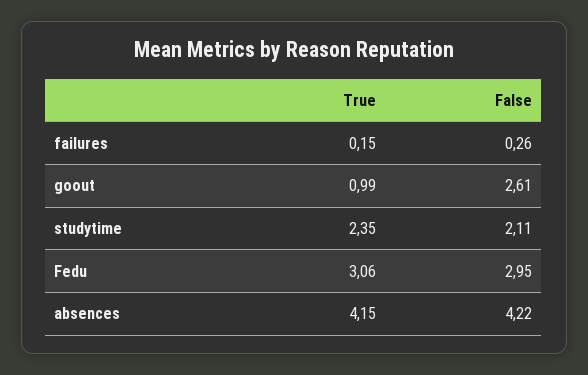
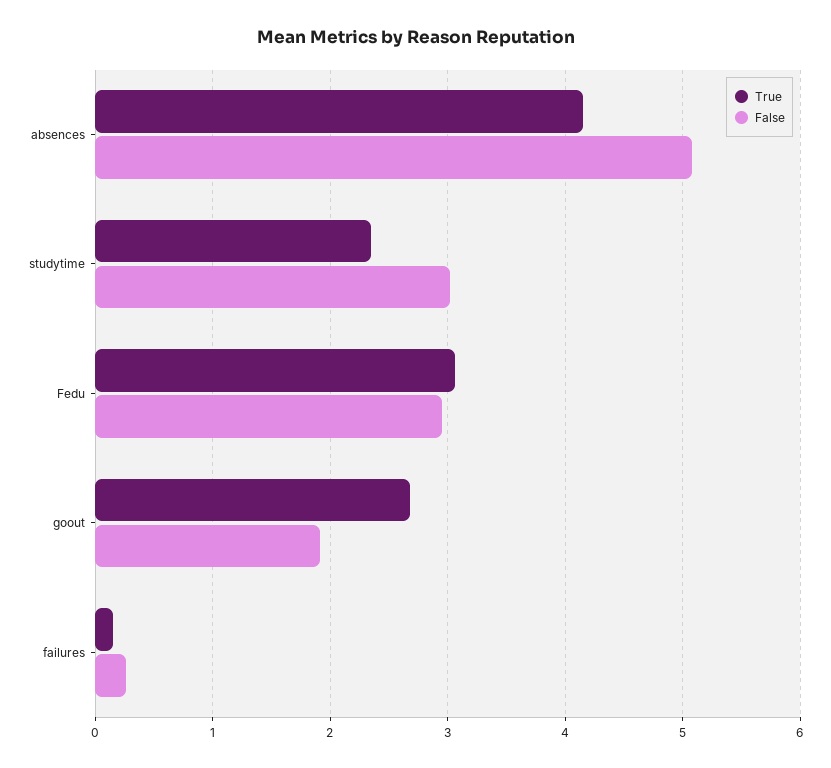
  {
    "True": {
      "failures": 0.15,
-     "goout": 0.99,
+     "goout": 2.7,
      "studytime": 2.35,
      "Fedu": 3.06,
      "absences": 4.15
    },
    "False": {
      "failures": 0.26,
-     "goout": 2.61,
+     "goout": 1.9,
-     "studytime": 2.11,
+     "studytime": 3,
      "Fedu": 2.95,
-     "absences": 4.22
+     "absences": 5.1
    }
  }

